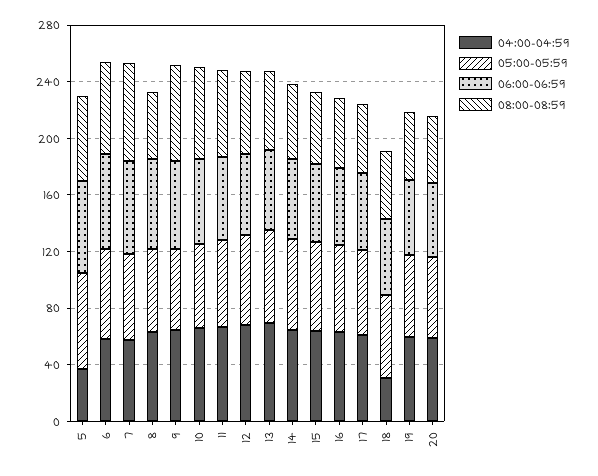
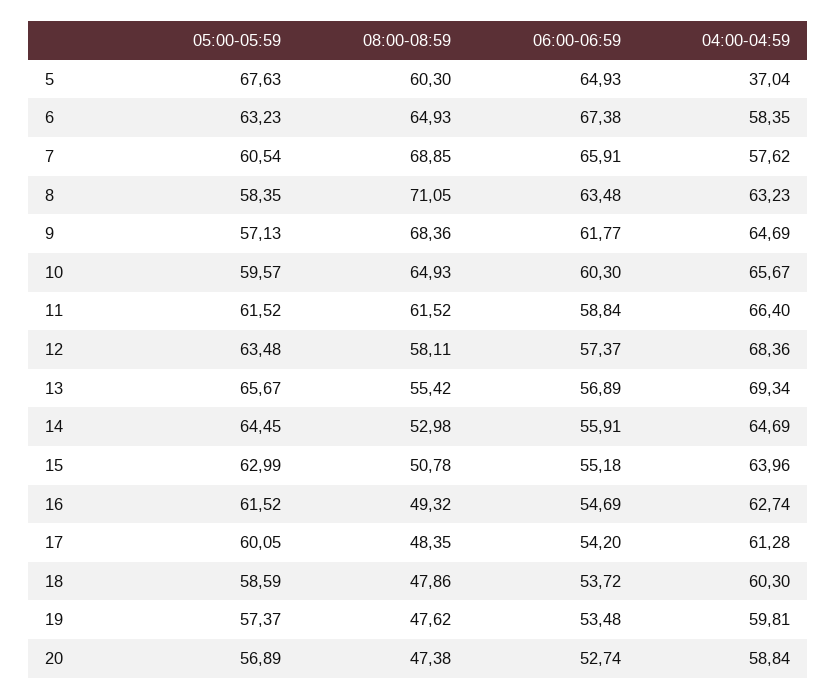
  {
    "04:00-04:59": {
      "5": 37.04,
      "6": 58.35,
      "7": 57.62,
      "8": 63.23,
      "9": 64.69,
      "10": 65.67,
      "11": 66.4,
      "12": 68.36,
      "13": 69.34,
      "14": 64.69,
      "15": 63.96,
      "16": 62.74,
      "17": 61.28,
-     "18": 30,
+     "18": 60.3,
      "19": 59.81,
      "20": 58.84
    },
    "05:00-05:59": {
      "5": 67.63,
      "6": 63.23,
      "7": 60.54,
      "8": 58.35,
      "9": 57.13,
      "10": 59.57,
      "11": 61.52,
      "12": 63.48,
      "13": 65.67,
      "14": 64.45,
      "15": 62.99,
      "16": 61.52,
      "17": 60.05,
      "18": 58.59,
      "19": 57.37,
      "20": 56.89
    },
    "06:00-06:59": {
      "5": 64.93,
      "6": 67.38,
      "7": 65.91,
      "8": 63.48,
      "9": 61.77,
      "10": 60.3,
      "11": 58.84,
      "12": 57.37,
      "13": 56.89,
      "14": 55.91,
      "15": 55.18,
      "16": 54.69,
      "17": 54.2,
      "18": 53.72,
      "19": 53.48,
      "20": 52.74
    },
    "08:00-08:59": {
      "5": 60.3,
      "6": 64.93,
      "7": 68.85,
-     "8": 50,
+     "8": 71.05,
      "9": 68.36,
      "10": 64.93,
      "11": 61.52,
      "12": 58.11,
      "13": 55.42,
      "14": 52.98,
      "15": 50.78,
      "16": 49.32,
      "17": 48.35,
      "18": 47.86,
      "19": 47.62,
      "20": 47.38
    }
  }

